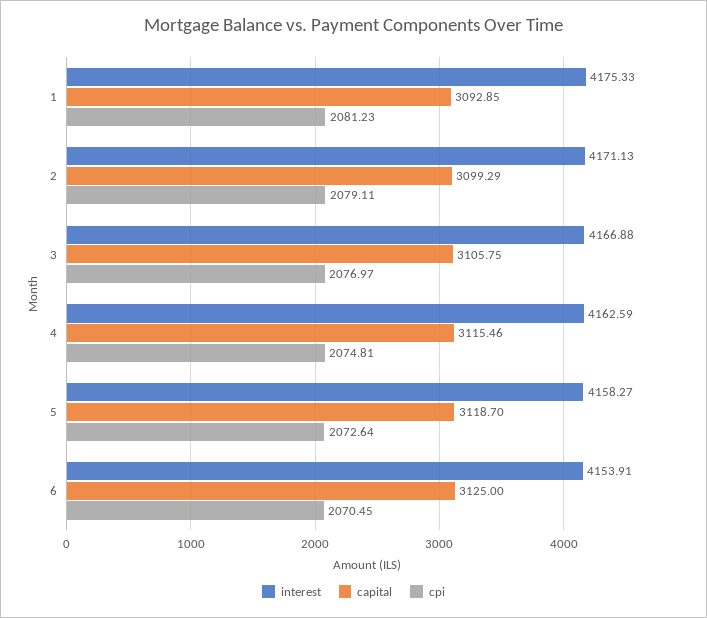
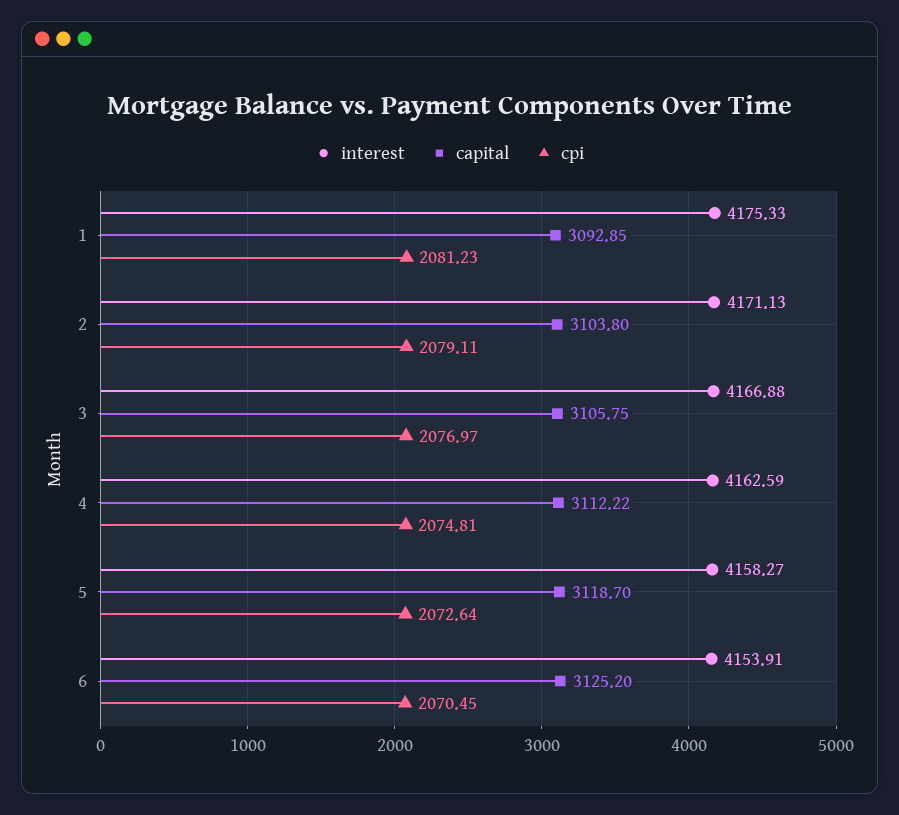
  {
    "interest": {
      "1": 4175.33,
      "2": 4171.13,
      "3": 4166.88,
      "4": 4162.59,
      "5": 4158.27,
      "6": 4153.91
    },
    "capital": {
      "1": 3092.85,
-     "2": 3099.29,
+     "2": 3103.8,
      "3": 3105.75,
-     "4": 3115.46,
+     "4": 3112.22,
      "5": 3118.7,
-     "6": 3125
+     "6": 3125.2
    },
    "cpi": {
      "1": 2081.23,
      "2": 2079.11,
      "3": 2076.97,
      "4": 2074.81,
      "5": 2072.64,
      "6": 2070.45
    }
  }

